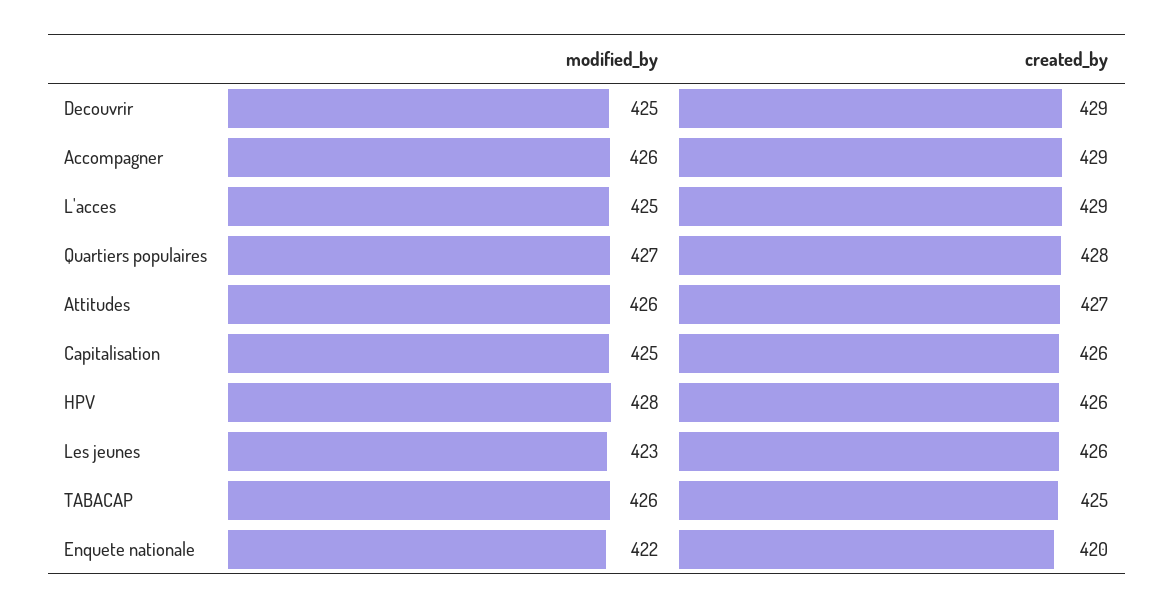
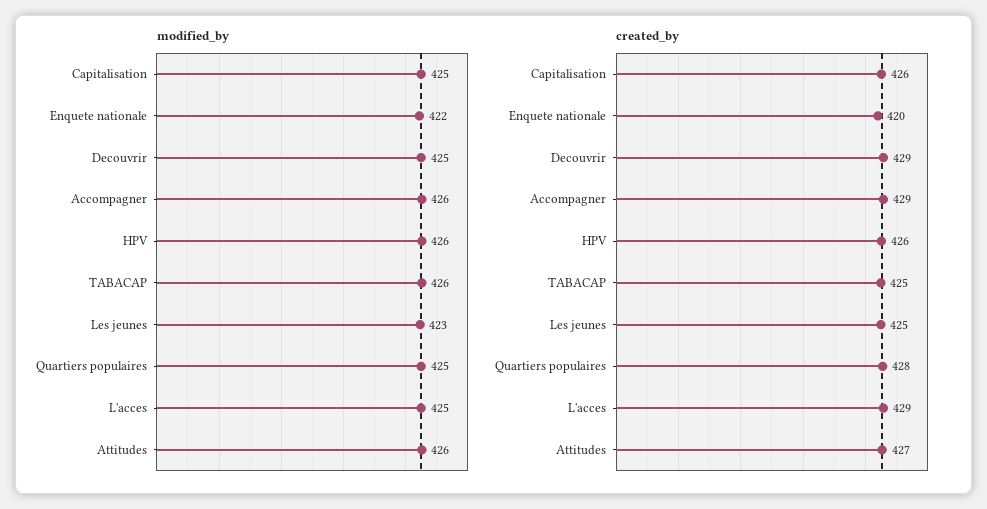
  {
    "modified_by": {
      "Decouvrir": 425,
      "Accompagner": 426,
      "L'acces": 425,
-     "Quartiers populaires": 427,
+     "Quartiers populaires": 425,
      "Attitudes": 426,
      "Capitalisation": 425,
-     "HPV": 428,
+     "HPV": 426,
      "Les jeunes": 423,
      "TABACAP": 426,
      "Enquete nationale": 422
    },
    "created_by": {
      "Decouvrir": 429,
      "Accompagner": 429,
      "L'acces": 429,
      "Quartiers populaires": 428,
      "Attitudes": 427,
      "Capitalisation": 426,
      "HPV": 426,
-     "Les jeunes": 426,
+     "Les jeunes": 425,
      "TABACAP": 425,
      "Enquete nationale": 420
    }
  }

